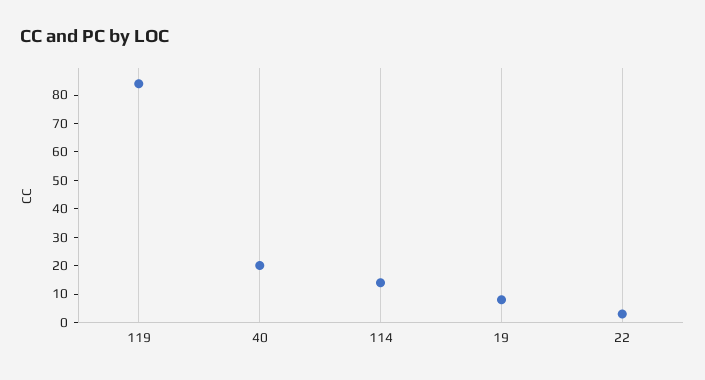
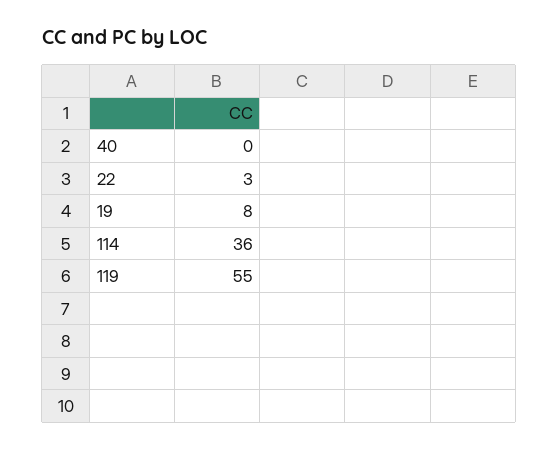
  {
-   "119": 85,
+   "119": 55,
-   "40": 20,
+   "40": 0,
-   "114": 15,
+   "114": 36,
    "19": 8,
    "22": 3
  }

